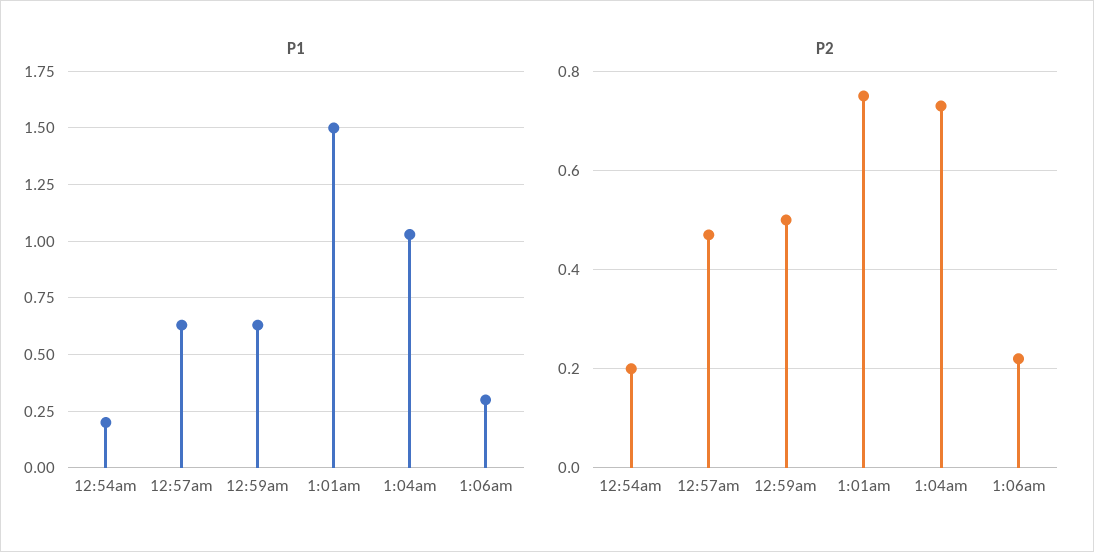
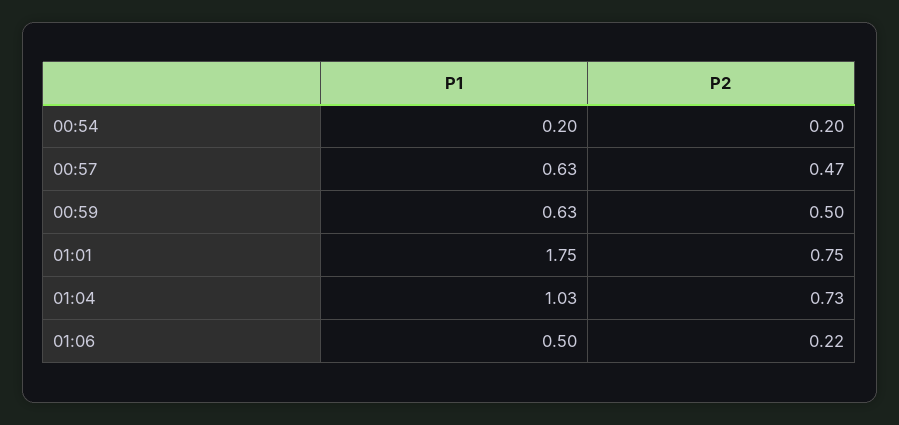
  {
    "P1": {
      "12:54am": 0.2,
      "12:57am": 0.63,
      "12:59am": 0.63,
-     "1:01am": 1.5,
+     "1:01am": 1.75,
      "1:04am": 1.03,
-     "1:06am": 0.3
+     "1:06am": 0.5
    },
    "P2": {
      "12:54am": 0.2,
      "12:57am": 0.47,
      "12:59am": 0.5,
      "1:01am": 0.75,
      "1:04am": 0.73,
      "1:06am": 0.22
    }
  }

